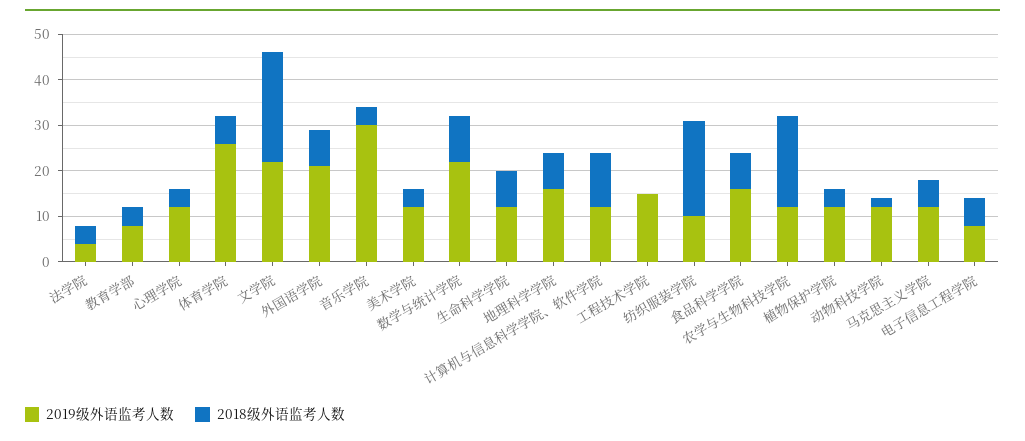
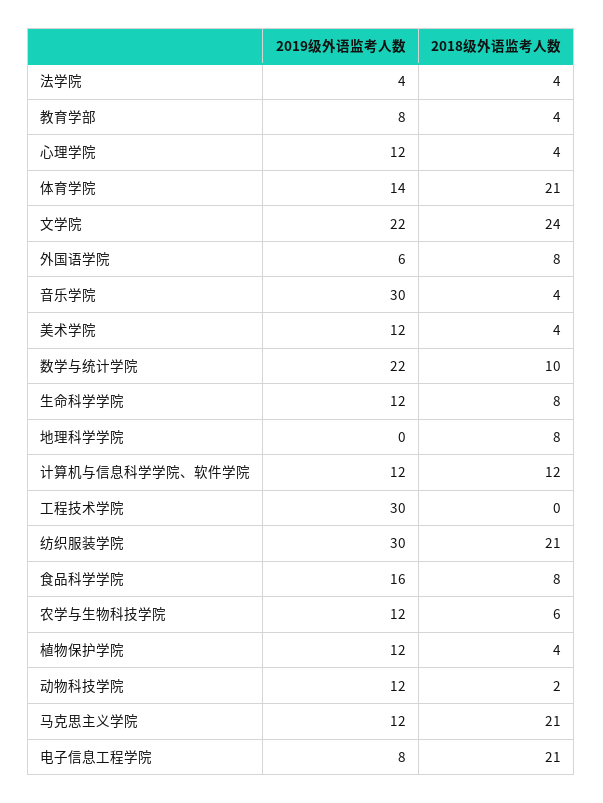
  {
    "2019级外语监考人数": {
      "法学院": 4,
      "教育学部": 8,
      "心理学院": 12,
-     "体育学院": 25,
+     "体育学院": 14,
      "文学院": 22,
-     "外国语学院": 20,
+     "外国语学院": 6,
      "音乐学院": 30,
      "美术学院": 12,
      "数学与统计学院": 22,
      "生命科学学院": 12,
-     "地理科学学院": 15,
+     "地理科学学院": 0,
      "计算机与信息科学学院、软件学院": 12,
-     "工程技术学院": 15,
+     "工程技术学院": 30,
-     "纺织服装学院": 10,
+     "纺织服装学院": 30,
      "食品科学学院": 16,
      "农学与生物科技学院": 12,
      "植物保护学院": 12,
      "动物科技学院": 12,
      "马克思主义学院": 12,
      "电子信息工程学院": 8
    },
    "2018级外语监考人数": {
      "法学院": 4,
      "教育学部": 4,
      "心理学院": 4,
-     "体育学院": 5,
+     "体育学院": 21,
      "文学院": 24,
      "外国语学院": 8,
      "音乐学院": 4,
      "美术学院": 4,
      "数学与统计学院": 10,
      "生命科学学院": 8,
      "地理科学学院": 8,
      "计算机与信息科学学院、软件学院": 12,
      "工程技术学院": 0,
      "纺织服装学院": 21,
      "食品科学学院": 8,
-     "农学与生物科技学院": 20,
+     "农学与生物科技学院": 6,
      "植物保护学院": 4,
      "动物科技学院": 2,
-     "马克思主义学院": 5,
+     "马克思主义学院": 21,
-     "电子信息工程学院": 5
+     "电子信息工程学院": 21
    }
  }

